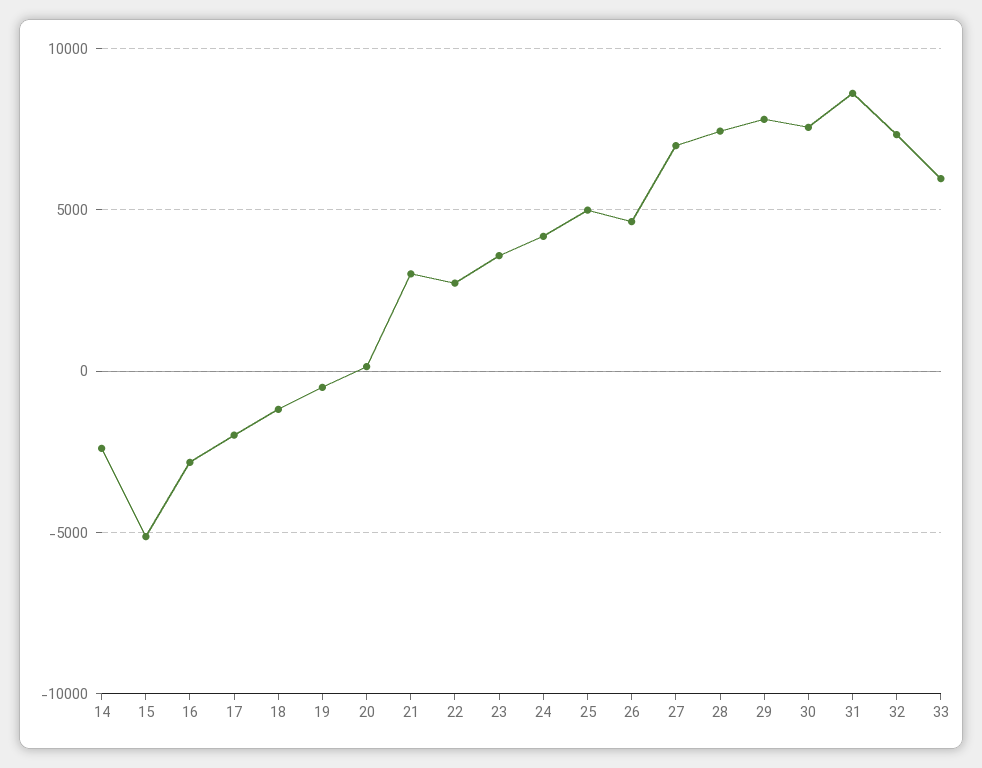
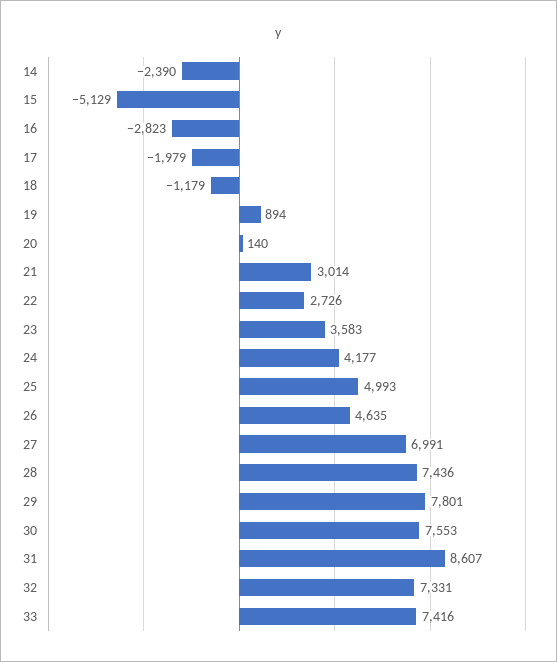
  {
    "14": -2390,
    "15": -5129,
    "16": -2823,
    "17": -1979,
    "18": -1179,
-   "19": -500,
+   "19": 894,
    "20": 140,
    "21": 3014,
    "22": 2726,
    "23": 3583,
    "24": 4177,
    "25": 4993,
    "26": 4635,
    "27": 6991,
    "28": 7436,
    "29": 7801,
    "30": 7553,
    "31": 8607,
    "32": 7331,
-   "33": 6000
+   "33": 7416
  }

